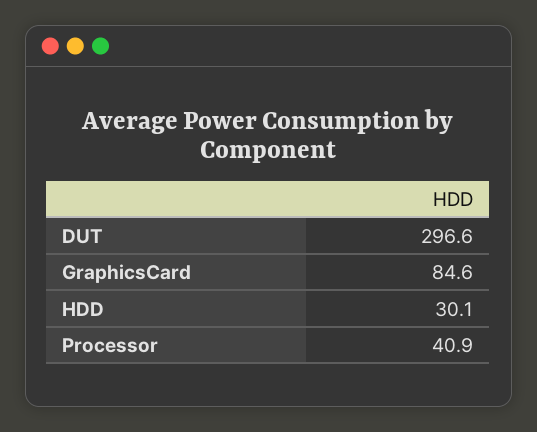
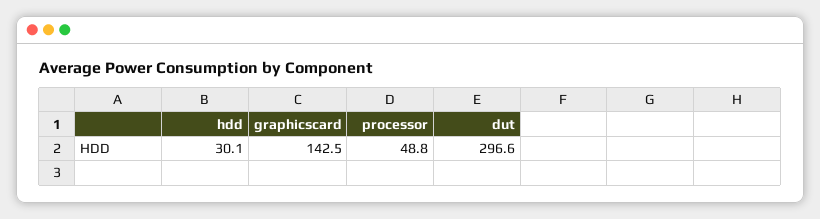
  {
    "DUT": 296.6,
-   "GraphicsCard": 84.6,
+   "GraphicsCard": 142.5,
    "HDD": 30.1,
-   "Processor": 40.9
+   "Processor": 48.8
  }

